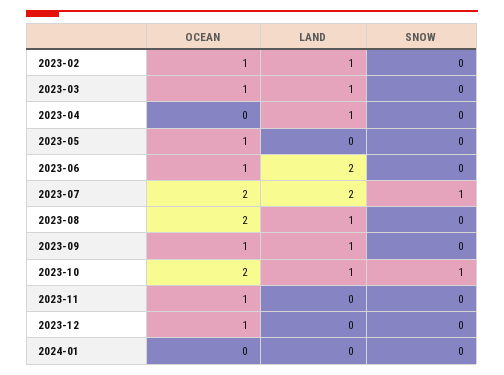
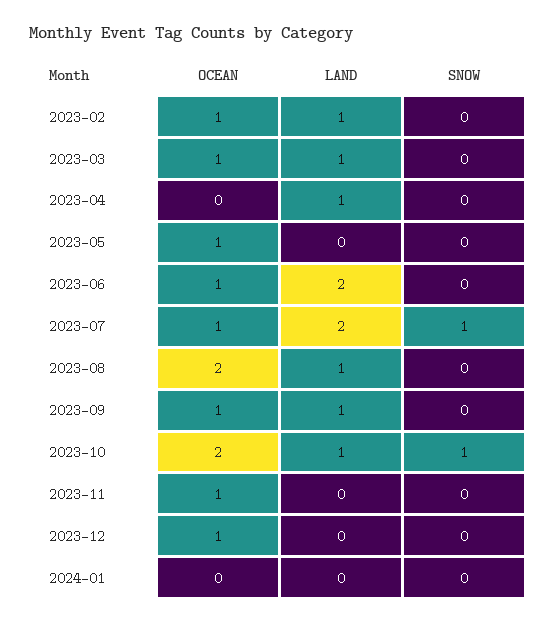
  {
    "OCEAN": {
      "2023-02": 1,
      "2023-03": 1,
      "2023-04": 0,
      "2023-05": 1,
      "2023-06": 1,
-     "2023-07": 2,
+     "2023-07": 1,
      "2023-08": 2,
      "2023-09": 1,
      "2023-10": 2,
      "2023-11": 1,
      "2023-12": 1,
      "2024-01": 0
    },
    "LAND": {
      "2023-02": 1,
      "2023-03": 1,
      "2023-04": 1,
      "2023-05": 0,
      "2023-06": 2,
      "2023-07": 2,
      "2023-08": 1,
      "2023-09": 1,
      "2023-10": 1,
      "2023-11": 0,
      "2023-12": 0,
      "2024-01": 0
    },
    "SNOW": {
      "2023-02": 0,
      "2023-03": 0,
      "2023-04": 0,
      "2023-05": 0,
      "2023-06": 0,
      "2023-07": 1,
      "2023-08": 0,
      "2023-09": 0,
      "2023-10": 1,
      "2023-11": 0,
      "2023-12": 0,
      "2024-01": 0
    }
  }

